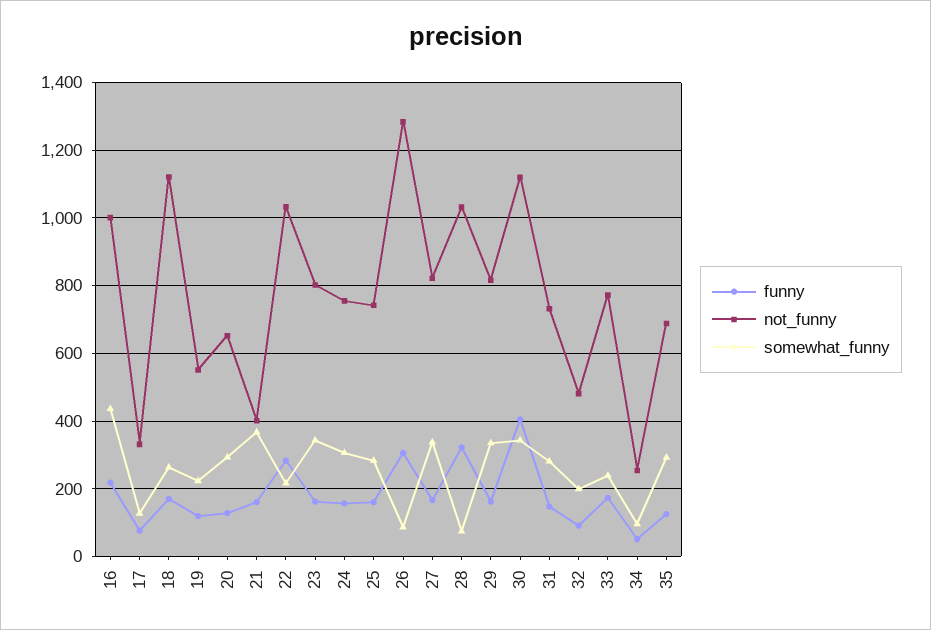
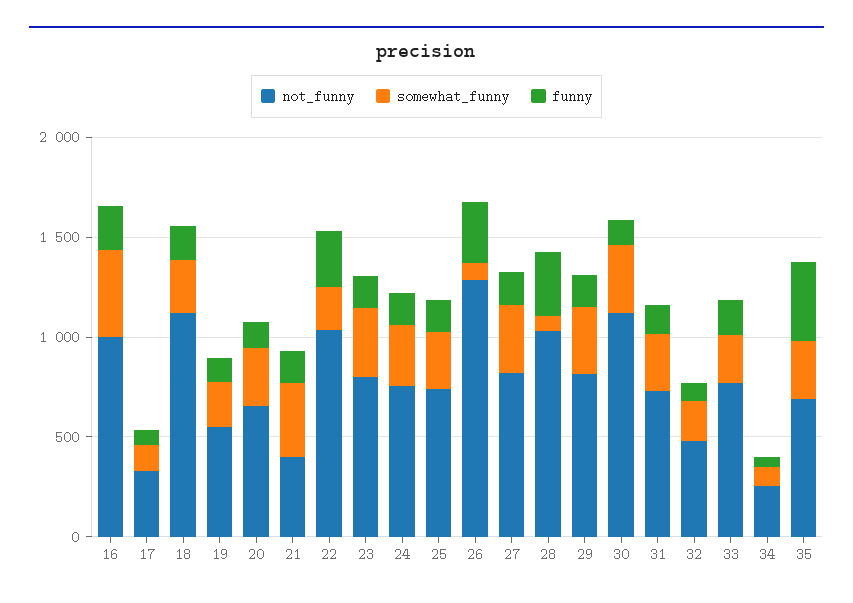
  {
    "funny": {
      "16": 220,
      "17": 80,
      "18": 180,
      "19": 120,
      "20": 120,
      "21": 160,
      "22": 280,
      "23": 160,
      "24": 160,
      "25": 160,
      "26": 300,
      "27": 160,
      "28": 320,
      "29": 160,
-     "30": 400,
+     "30": 100,
      "31": 140,
      "32": 100,
      "33": 180,
      "34": 60,
-     "35": 120
+     "35": 400
    },
    "not_funny": {
      "16": 1000,
      "17": 340,
      "18": 1120,
      "19": 560,
      "20": 660,
      "21": 400,
      "22": 1040,
      "23": 800,
      "24": 760,
      "25": 740,
      "26": 1280,
      "27": 820,
      "28": 1040,
      "29": 820,
      "30": 1120,
      "31": 740,
      "32": 480,
      "33": 780,
      "34": 260,
      "35": 680
    },
    "somewhat_funny": {
      "16": 440,
      "17": 120,
      "18": 260,
      "19": 220,
      "20": 300,
      "21": 360,
      "22": 220,
      "23": 340,
      "24": 300,
      "25": 280,
      "26": 80,
      "27": 340,
      "28": 80,
      "29": 340,
      "30": 340,
      "31": 280,
      "32": 200,
      "33": 240,
      "34": 100,
      "35": 300
    }
  }

